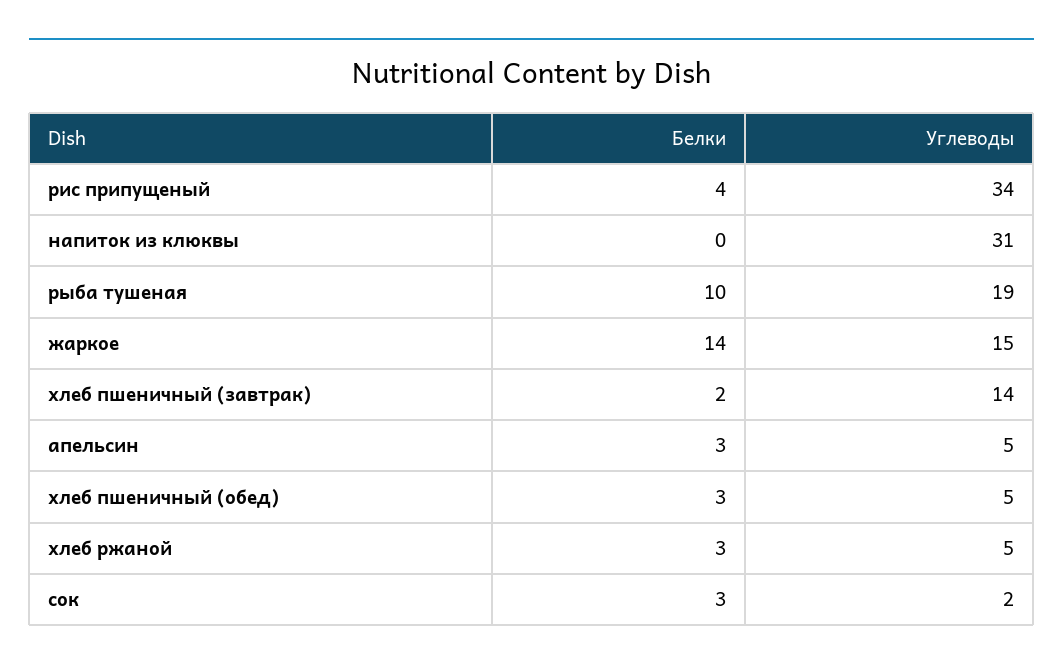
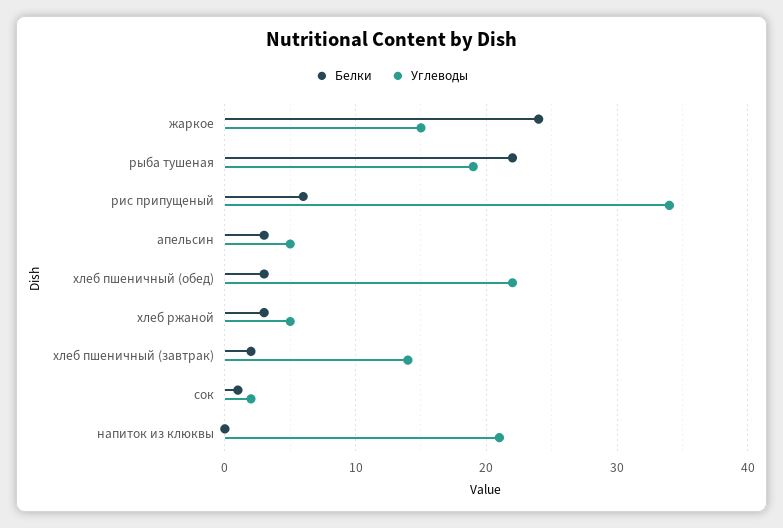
  {
    "Белки": {
-     "рис припущеный": 4,
+     "рис припущеный": 6,
      "напиток из клюквы": 0,
-     "рыба тушеная": 10,
+     "рыба тушеная": 22,
-     "жаркое": 14,
+     "жаркое": 24,
      "хлеб пшеничный (завтрак)": 2,
      "апельсин": 3,
      "хлеб пшеничный (обед)": 3,
      "хлеб ржаной": 3,
-     "сок": 3
+     "сок": 1
    },
    "Углеводы": {
      "рис припущеный": 34,
-     "напиток из клюквы": 31,
+     "напиток из клюквы": 21,
      "рыба тушеная": 19,
      "жаркое": 15,
      "хлеб пшеничный (завтрак)": 14,
      "апельсин": 5,
-     "хлеб пшеничный (обед)": 5,
+     "хлеб пшеничный (обед)": 22,
      "хлеб ржаной": 5,
      "сок": 2
    }
  }

